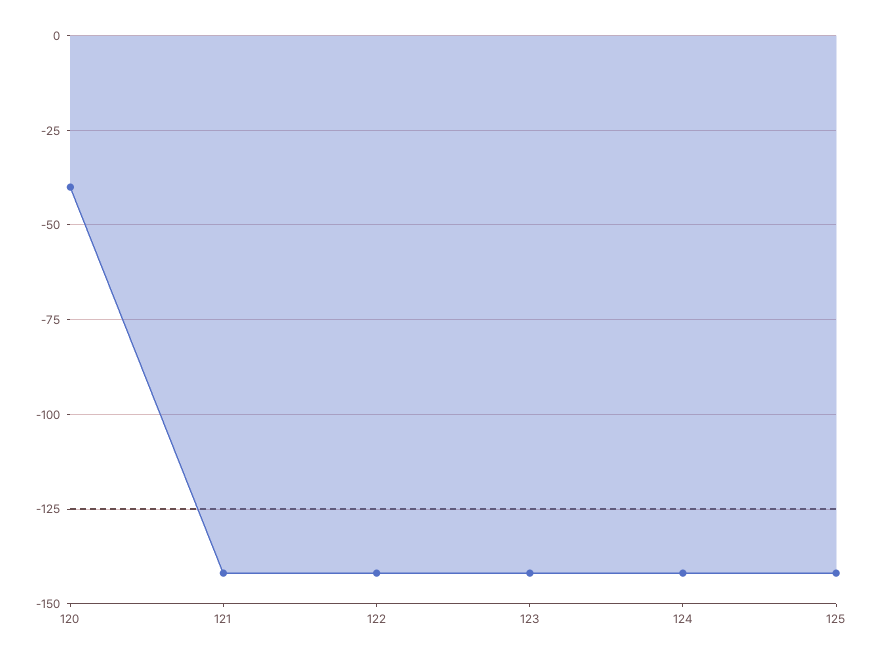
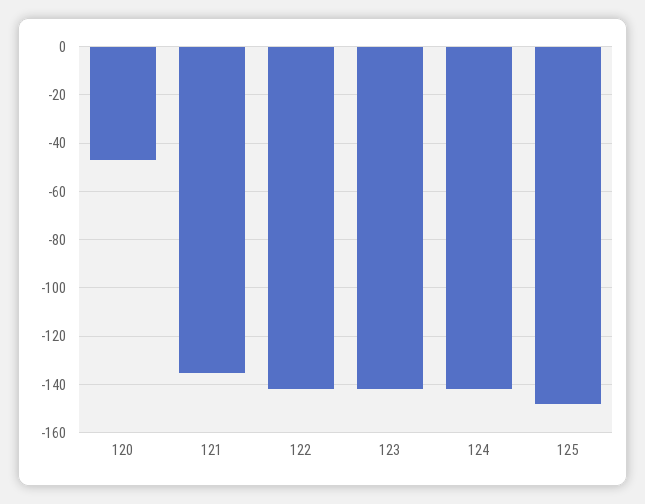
  {
-   "120": -40,
+   "120": -47.5,
-   "121": -142.5,
+   "121": -135,
    "122": -142.5,
    "123": -142.5,
    "124": -142.5,
-   "125": -142.5
+   "125": -147.5
  }

